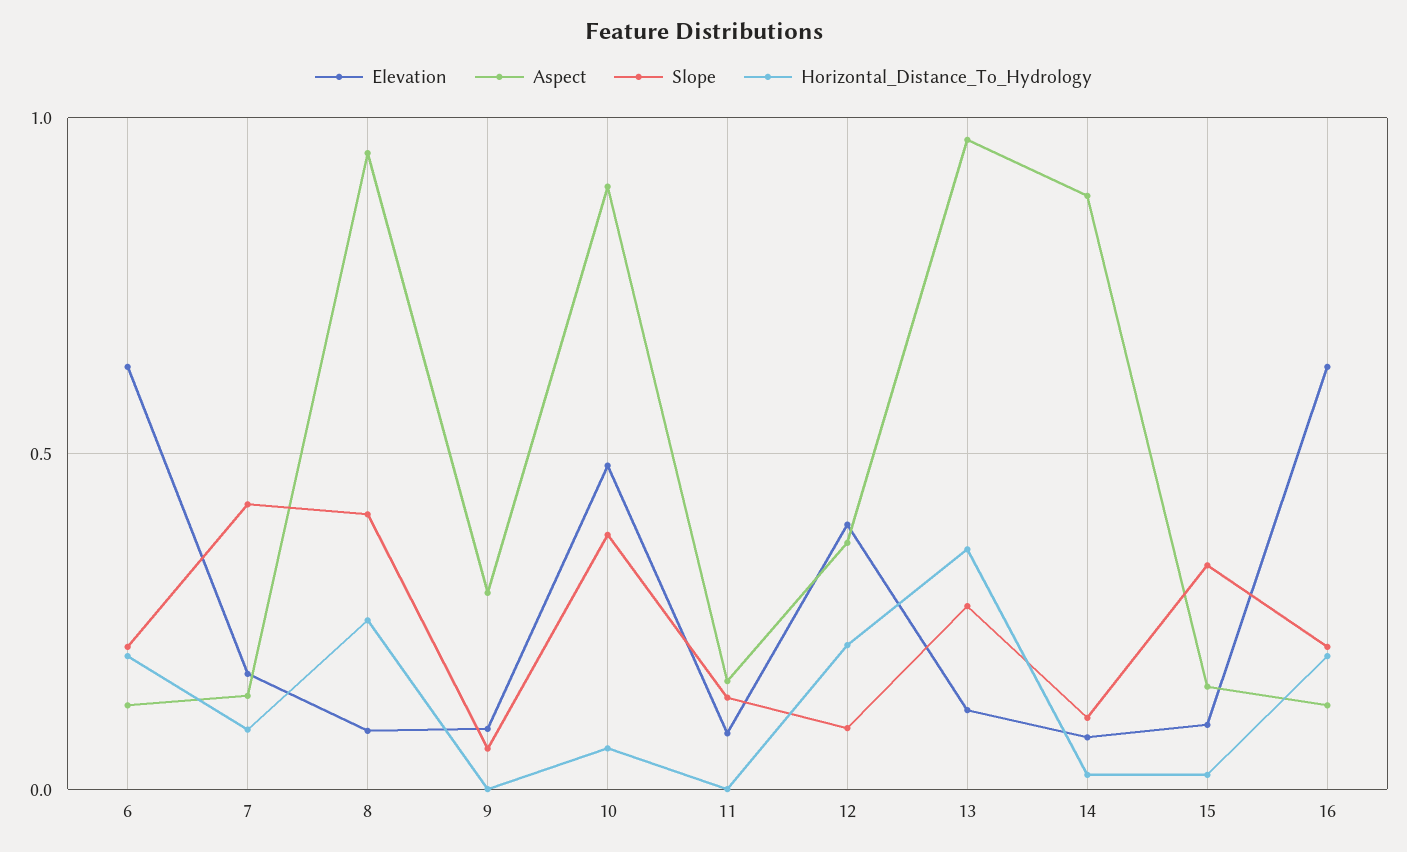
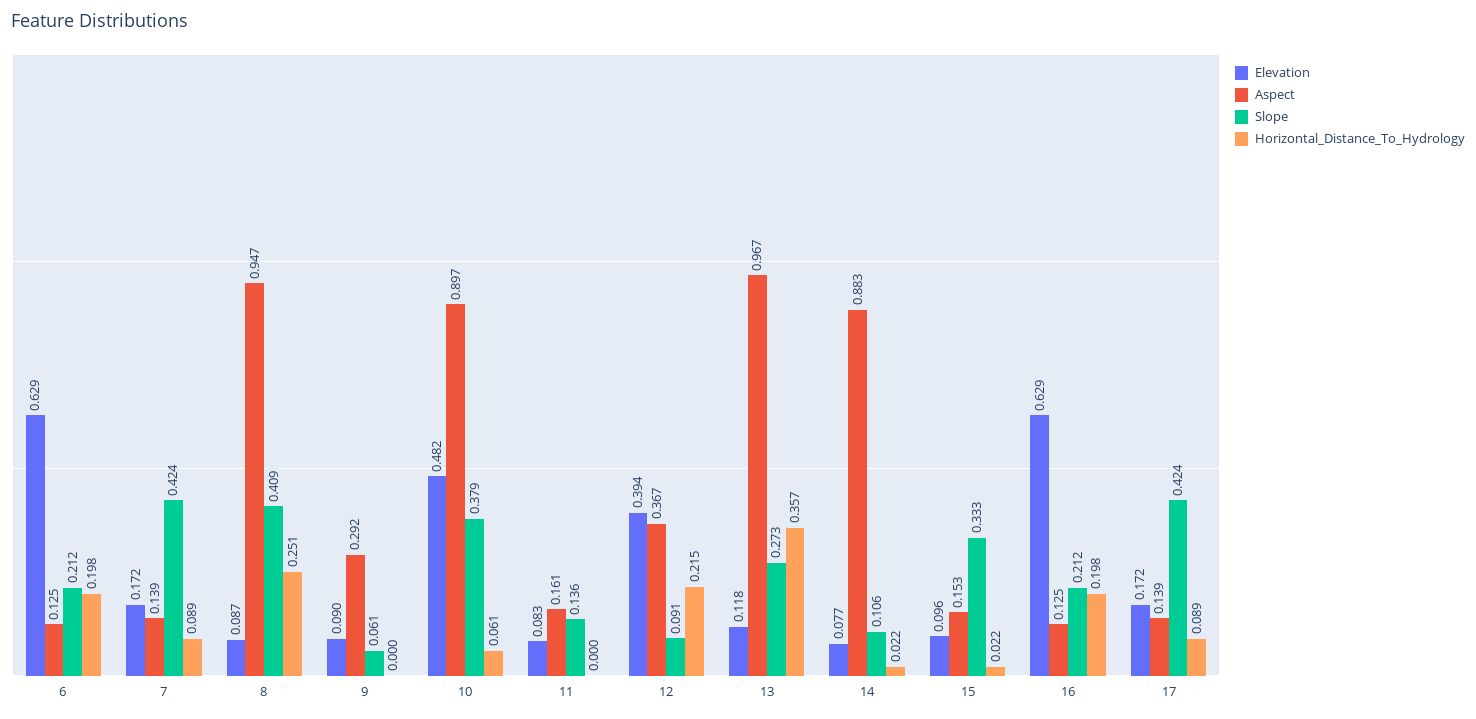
  {
    "Elevation": {
      "6": 0.629,
      "7": 0.172,
      "8": 0.087,
      "9": 0.09,
      "10": 0.482,
      "11": 0.083,
      "12": 0.394,
      "13": 0.118,
      "14": 0.077,
      "15": 0.096,
-     "16": 0.629
+     "16": 0.629,
+     "17": 0.172
    },
    "Aspect": {
      "6": 0.125,
      "7": 0.139,
      "8": 0.947,
      "9": 0.292,
      "10": 0.897,
      "11": 0.161,
      "12": 0.367,
      "13": 0.967,
      "14": 0.883,
      "15": 0.153,
-     "16": 0.125
+     "16": 0.125,
+     "17": 0.139
    },
    "Slope": {
      "6": 0.212,
      "7": 0.424,
      "8": 0.409,
      "9": 0.061,
      "10": 0.379,
      "11": 0.136,
      "12": 0.091,
      "13": 0.273,
      "14": 0.106,
      "15": 0.333,
-     "16": 0.212
+     "16": 0.212,
+     "17": 0.424
    },
    "Horizontal_Distance_To_Hydrology": {
      "6": 0.198,
      "7": 0.089,
      "8": 0.251,
      "9": 0,
      "10": 0.061,
      "11": 0,
      "12": 0.215,
      "13": 0.357,
      "14": 0.022,
      "15": 0.022,
-     "16": 0.198
+     "16": 0.198,
+     "17": 0.089
    }
  }

